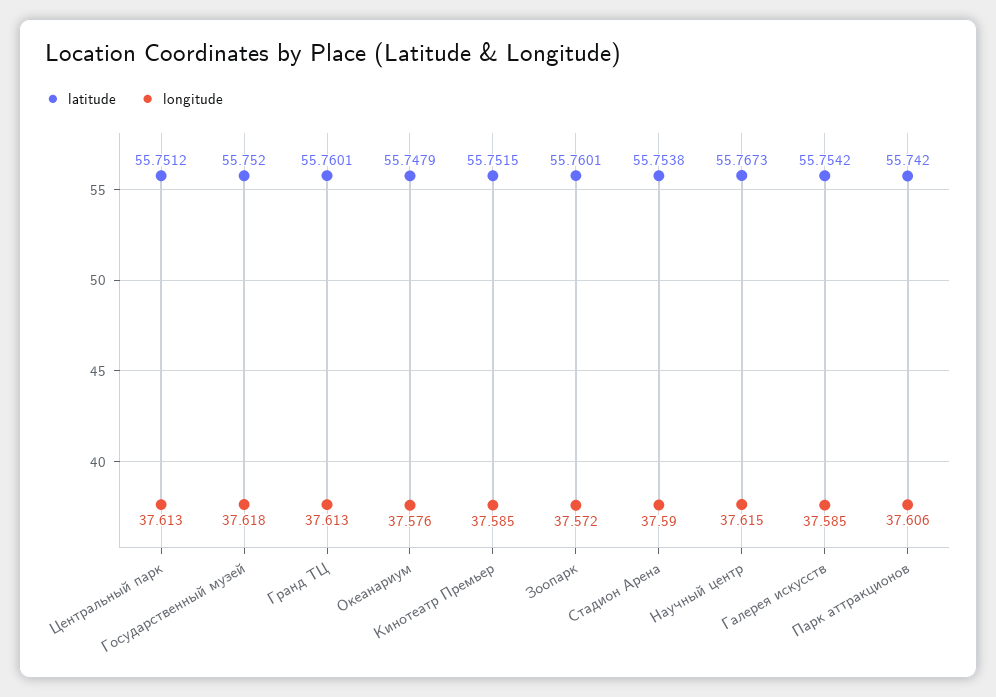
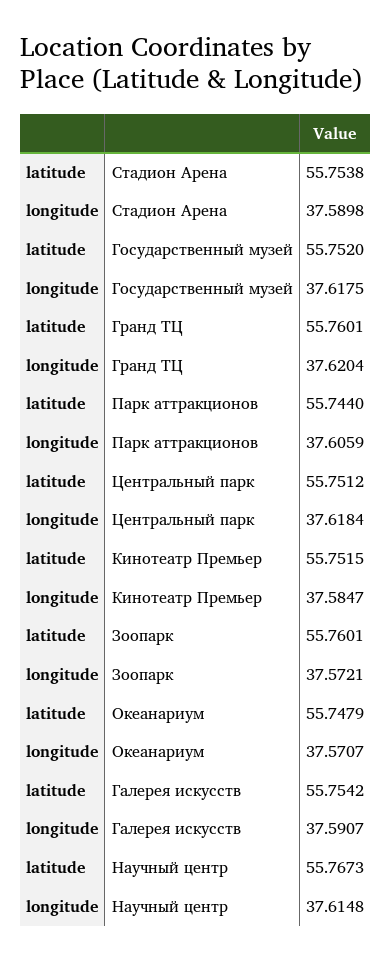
  {
    "latitude": {
      "Центральный парк": 55.7512,
      "Государственный музей": 55.752,
      "Гранд ТЦ": 55.7601,
      "Океанариум": 55.7479,
      "Кинотеатр Премьер": 55.7515,
      "Зоопарк": 55.7601,
      "Стадион Арена": 55.7538,
      "Научный центр": 55.7673,
      "Галерея искусств": 55.7542,
-     "Парк аттракционов": 55.742
+     "Парк аттракционов": 55.744
    },
    "longitude": {
-     "Центральный парк": 37.613,
+     "Центральный парк": 37.6184,
      "Государственный музей": 37.6175,
-     "Гранд ТЦ": 37.613,
+     "Гранд ТЦ": 37.6204,
-     "Океанариум": 37.576,
+     "Океанариум": 37.5707,
      "Кинотеатр Премьер": 37.5847,
      "Зоопарк": 37.5721,
      "Стадион Арена": 37.5898,
      "Научный центр": 37.6148,
-     "Галерея искусств": 37.585,
+     "Галерея искусств": 37.5907,
      "Парк аттракционов": 37.6059
    }
  }

